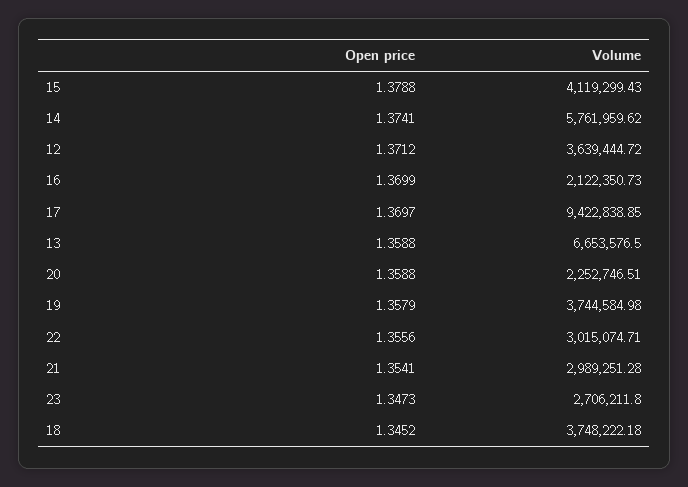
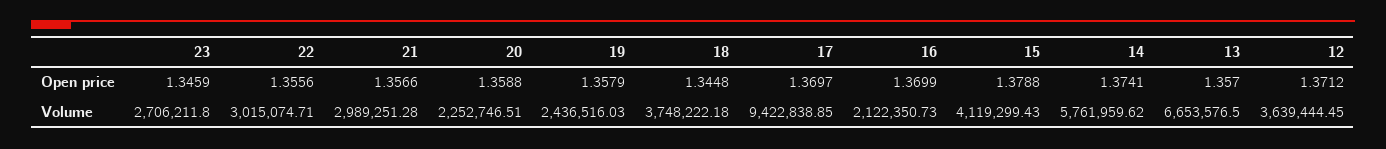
  {
    "Open price": {
      "15": 1.3788,
      "14": 1.3741,
      "12": 1.3712,
      "16": 1.3699,
      "17": 1.3697,
-     "13": 1.3588,
+     "13": 1.357,
      "20": 1.3588,
      "19": 1.3579,
      "22": 1.3556,
-     "21": 1.3541,
+     "21": 1.3566,
-     "23": 1.3473,
+     "23": 1.3459,
-     "18": 1.3452
+     "18": 1.3448
    },
    "Volume": {
      "15": 4119299.43,
      "14": 5761959.62,
-     "12": 3639444.72,
+     "12": 3639444.45,
      "16": 2122350.73,
      "17": 9422838.85,
      "13": 6653576.5,
      "20": 2252746.51,
-     "19": 3744584.98,
+     "19": 2436516.03,
      "22": 3015074.71,
      "21": 2989251.28,
      "23": 2706211.8,
      "18": 3748222.18
    }
  }

